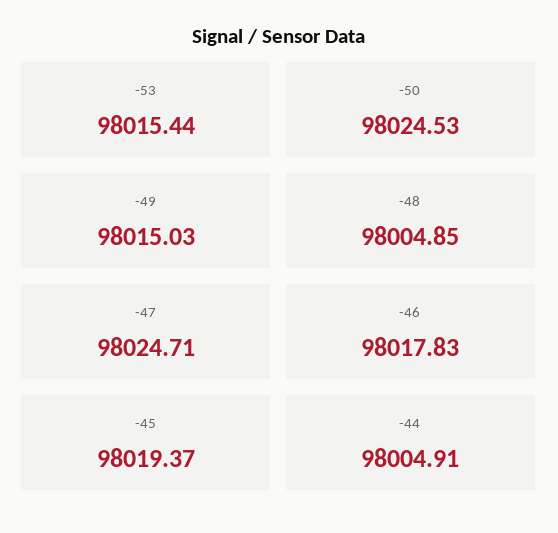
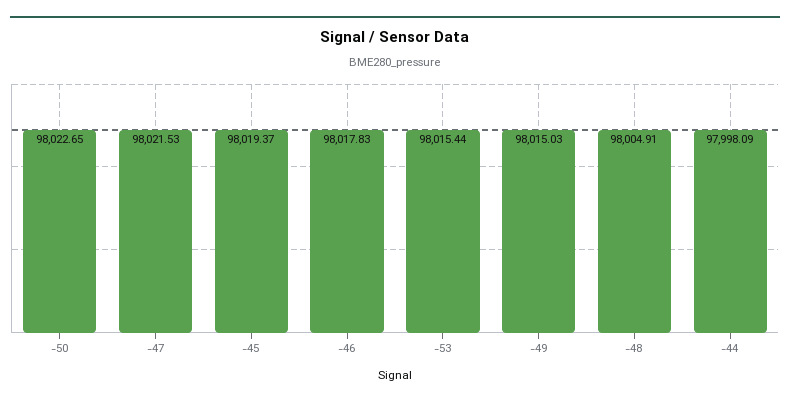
  {
    "-53": 98015.44,
-   "-50": 98024.53,
+   "-50": 98022.65,
    "-49": 98015.03,
-   "-48": 98004.85,
+   "-48": 98004.91,
-   "-47": 98024.71,
+   "-47": 98021.53,
    "-46": 98017.83,
    "-45": 98019.37,
-   "-44": 98004.91
+   "-44": 97998.09
  }

